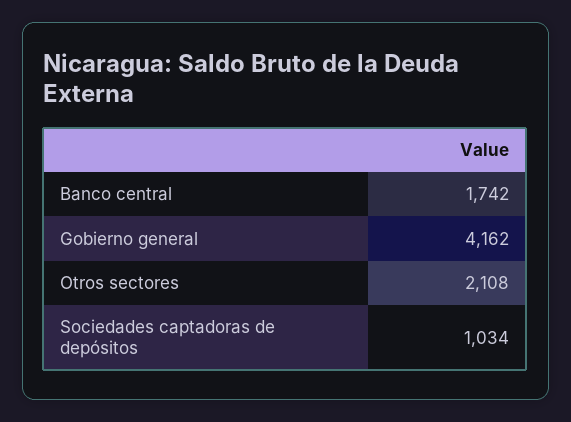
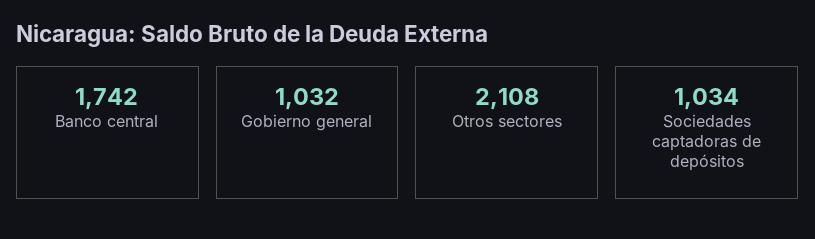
  {
    "Banco central": 1742,
-   "Gobierno general": 4162,
+   "Gobierno general": 1032,
    "Otros sectores": 2108,
    "Sociedades captadoras de depósitos": 1034
  }

